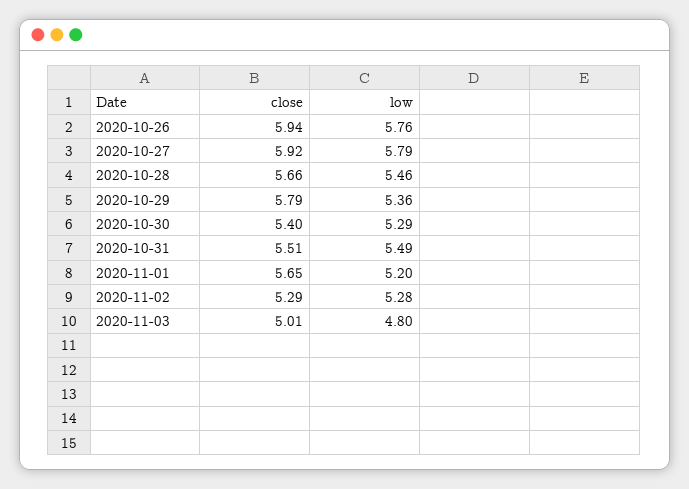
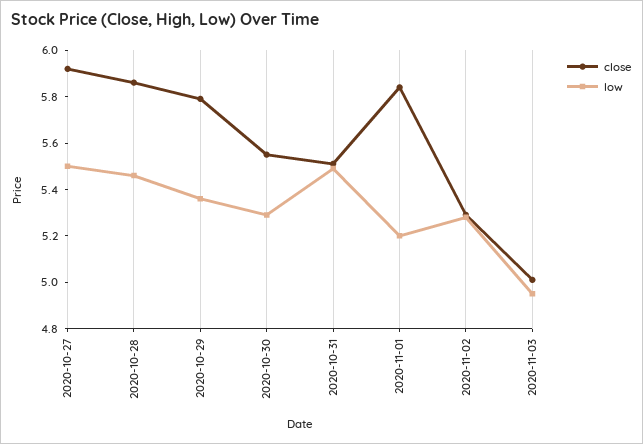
  {
    "close": {
-     "2020-10-26": 5.94,
      "2020-10-27": 5.92,
-     "2020-10-28": 5.66,
+     "2020-10-28": 5.85,
      "2020-10-29": 5.79,
-     "2020-10-30": 5.4,
+     "2020-10-30": 5.55,
      "2020-10-31": 5.51,
-     "2020-11-01": 5.65,
+     "2020-11-01": 5.85,
      "2020-11-02": 5.29,
      "2020-11-03": 5.01
    },
    "low": {
-     "2020-10-26": 5.76,
-     "2020-10-27": 5.79,
+     "2020-10-27": 5.5,
      "2020-10-28": 5.46,
      "2020-10-29": 5.36,
      "2020-10-30": 5.29,
      "2020-10-31": 5.49,
      "2020-11-01": 5.2,
      "2020-11-02": 5.28,
-     "2020-11-03": 4.8
+     "2020-11-03": 4.95
    }
  }

